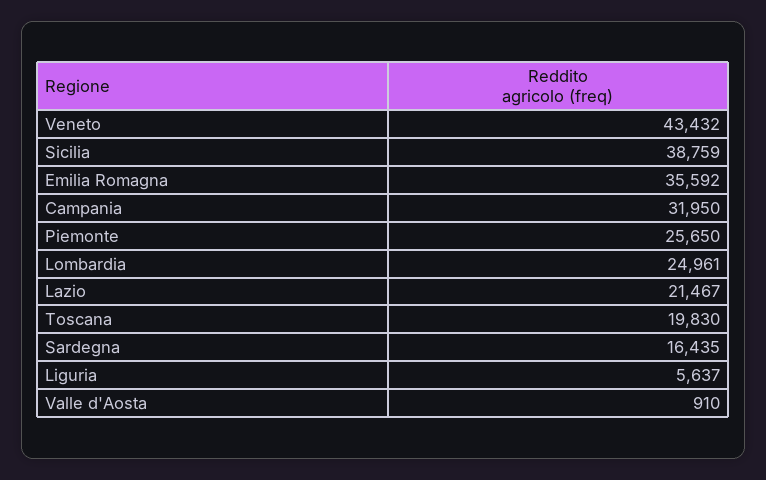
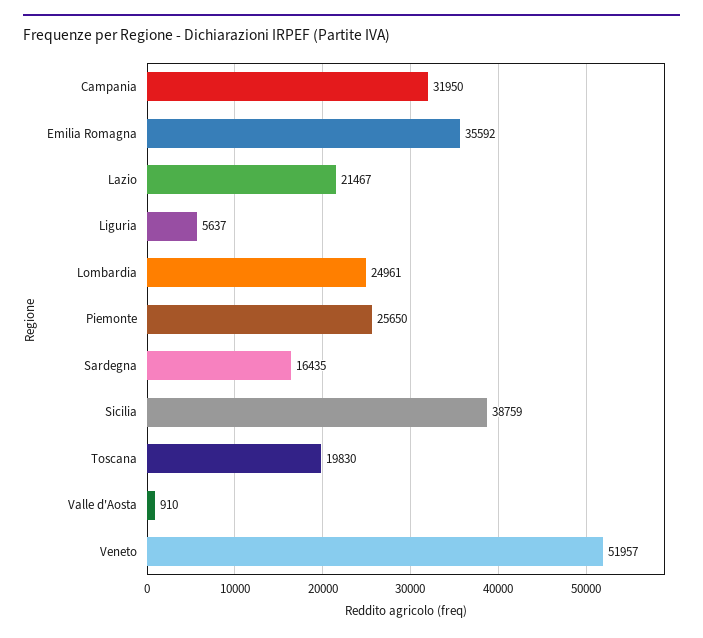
  {
-   "Veneto": 43432,
+   "Veneto": 51957,
    "Sicilia": 38759,
    "Emilia Romagna": 35592,
    "Campania": 31950,
    "Piemonte": 25650,
    "Lombardia": 24961,
    "Lazio": 21467,
    "Toscana": 19830,
    "Sardegna": 16435,
    "Liguria": 5637,
    "Valle d'Aosta": 910
  }

